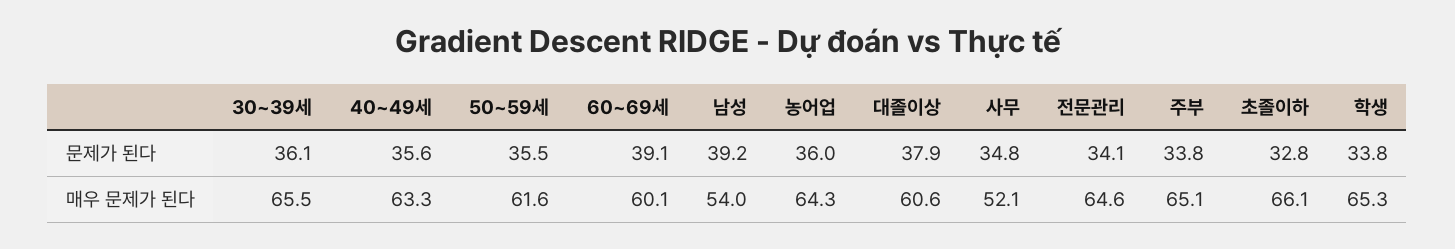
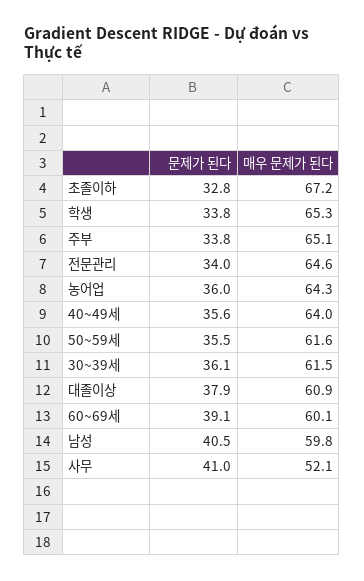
  {
    "30~39세": {
      "문제가 된다": 36.1,
-     "매우 문제가 된다": 65.5
+     "매우 문제가 된다": 61.5
    },
    "40~49세": {
      "문제가 된다": 35.6,
-     "매우 문제가 된다": 63.3
+     "매우 문제가 된다": 64
    },
    "50~59세": {
      "문제가 된다": 35.5,
      "매우 문제가 된다": 61.6
    },
    "60~69세": {
      "문제가 된다": 39.1,
      "매우 문제가 된다": 60.1
    },
    "남성": {
-     "문제가 된다": 39.2,
+     "문제가 된다": 40.5,
-     "매우 문제가 된다": 54
+     "매우 문제가 된다": 59.8
    },
    "농어업": {
      "문제가 된다": 36,
      "매우 문제가 된다": 64.3
    },
    "대졸이상": {
      "문제가 된다": 37.9,
-     "매우 문제가 된다": 60.6
+     "매우 문제가 된다": 60.9
    },
    "사무": {
-     "문제가 된다": 34.8,
+     "문제가 된다": 41,
      "매우 문제가 된다": 52.1
    },
    "전문관리": {
-     "문제가 된다": 34.1,
+     "문제가 된다": 34,
      "매우 문제가 된다": 64.6
    },
    "주부": {
      "문제가 된다": 33.8,
      "매우 문제가 된다": 65.1
    },
    "초졸이하": {
      "문제가 된다": 32.8,
-     "매우 문제가 된다": 66.1
+     "매우 문제가 된다": 67.2
    },
    "학생": {
      "문제가 된다": 33.8,
      "매우 문제가 된다": 65.3
    }
  }

